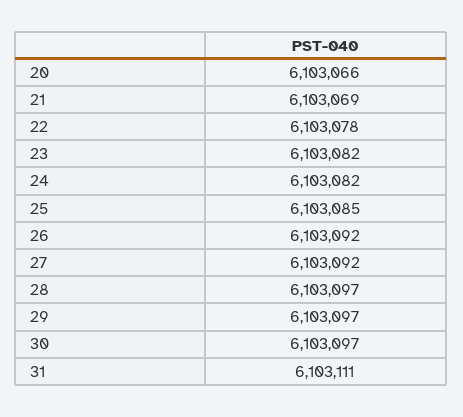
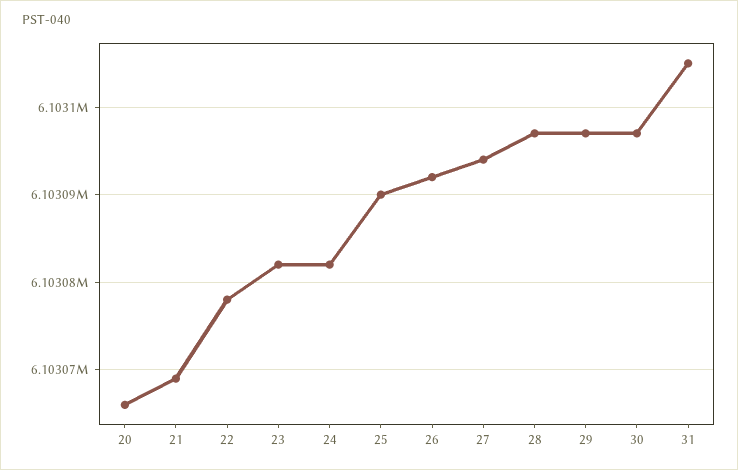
  {
    "20": 6103066,
    "21": 6103069,
    "22": 6103078,
    "23": 6103082,
    "24": 6103082,
-   "25": 6103085,
+   "25": 6103090,
    "26": 6103092,
-   "27": 6103092,
+   "27": 6103094,
    "28": 6103097,
    "29": 6103097,
    "30": 6103097,
-   "31": 6103111
+   "31": 6103105
  }

